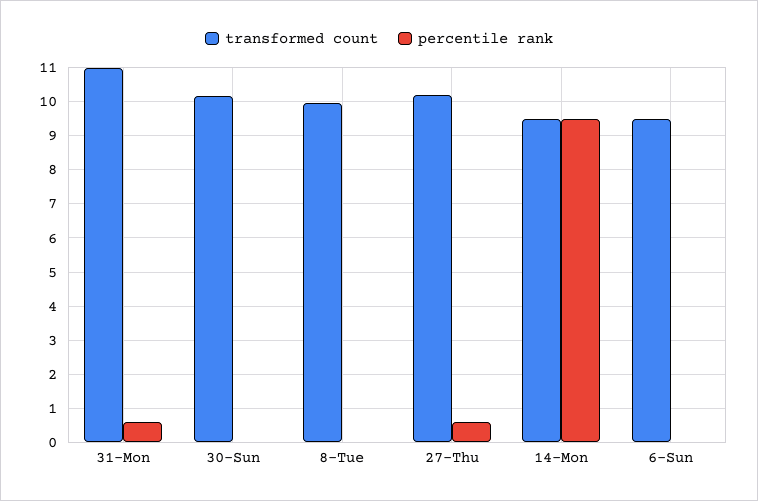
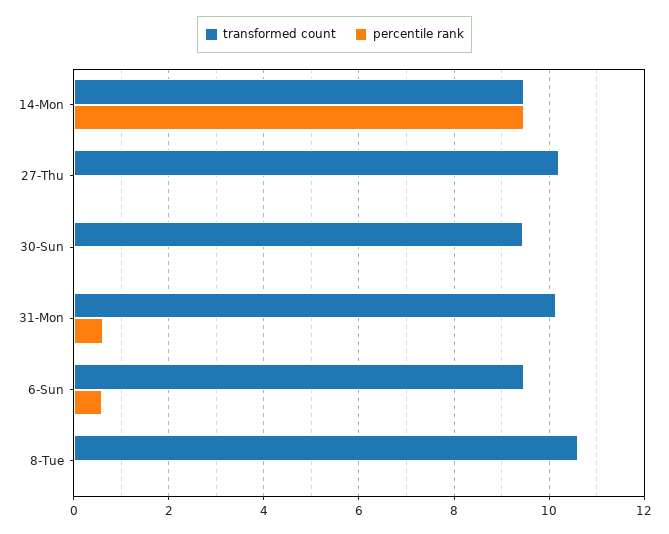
  {
    "transformed count": {
-     "31-Mon": 11,
+     "31-Mon": 10.2,
-     "30-Sun": 10.2,
+     "30-Sun": 9.4,
-     "8-Tue": 10,
+     "8-Tue": 10.6,
      "27-Thu": 10.2,
      "14-Mon": 9.4,
      "6-Sun": 9.4
    },
    "percentile rank": {
      "31-Mon": 0.6,
      "30-Sun": 0,
      "8-Tue": 0,
-     "27-Thu": 0.6,
+     "27-Thu": 0,
      "14-Mon": 9.4,
-     "6-Sun": 0
+     "6-Sun": 0.6
    }
  }

